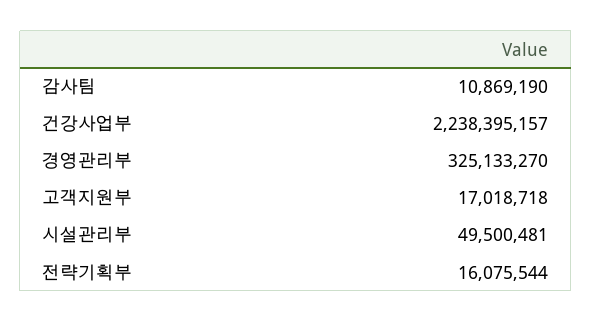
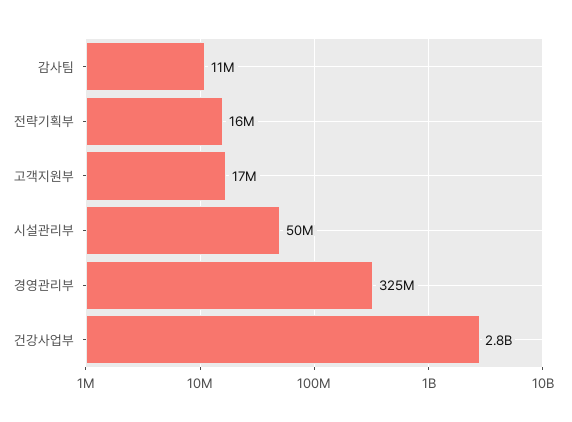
  {
    "감사팀": 10869190,
-   "건강사업부": 2238395157,
+   "건강사업부": 2800000000,
    "경영관리부": 325133270,
    "고객지원부": 17018718,
    "시설관리부": 49500481,
    "전략기획부": 16075544
  }

